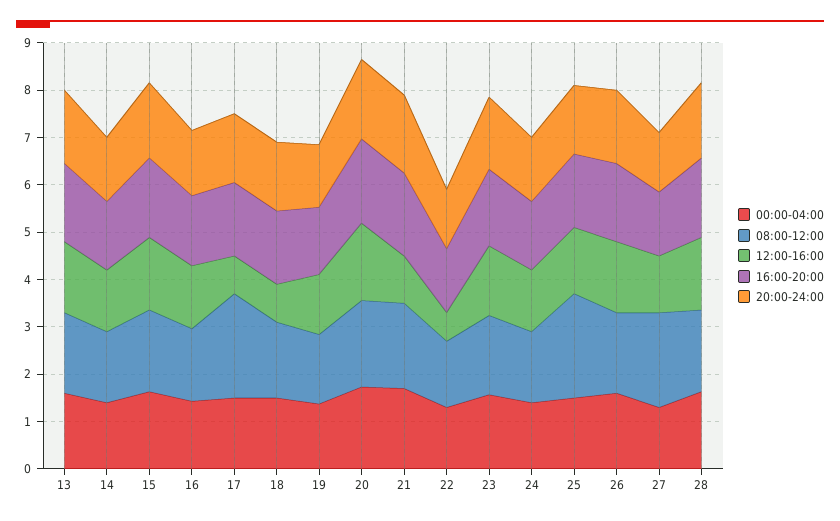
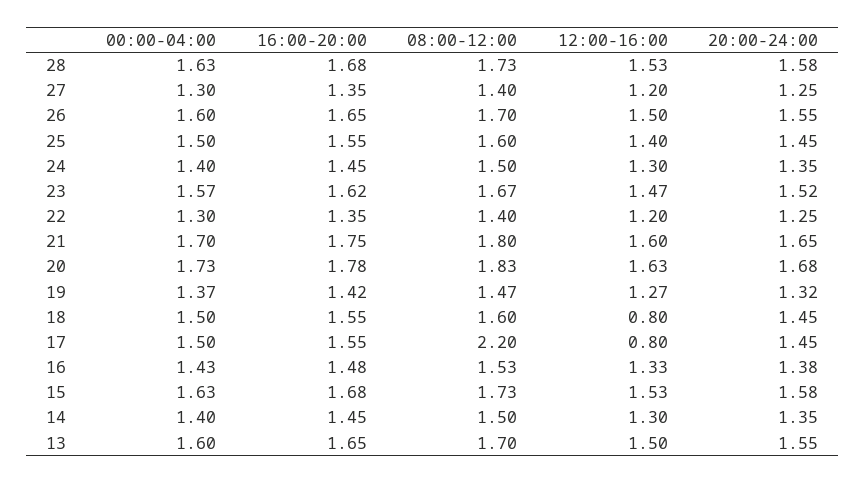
  {
    "00:00-04:00": {
      "13": 1.6,
      "14": 1.4,
      "15": 1.63,
      "16": 1.43,
      "17": 1.5,
      "18": 1.5,
      "19": 1.37,
      "20": 1.73,
      "21": 1.7,
      "22": 1.3,
      "23": 1.57,
      "24": 1.4,
      "25": 1.5,
      "26": 1.6,
      "27": 1.3,
      "28": 1.63
    },
    "08:00-12:00": {
      "13": 1.7,
      "14": 1.5,
      "15": 1.73,
      "16": 1.53,
      "17": 2.2,
      "18": 1.6,
      "19": 1.47,
      "20": 1.83,
      "21": 1.8,
      "22": 1.4,
      "23": 1.67,
      "24": 1.5,
-     "25": 2.2,
+     "25": 1.6,
      "26": 1.7,
-     "27": 2,
+     "27": 1.4,
      "28": 1.73
    },
    "12:00-16:00": {
      "13": 1.5,
      "14": 1.3,
      "15": 1.53,
      "16": 1.33,
      "17": 0.8,
      "18": 0.8,
      "19": 1.27,
      "20": 1.63,
-     "21": 1,
+     "21": 1.6,
-     "22": 0.6,
+     "22": 1.2,
      "23": 1.47,
      "24": 1.3,
      "25": 1.4,
      "26": 1.5,
      "27": 1.2,
      "28": 1.53
    },
    "16:00-20:00": {
      "13": 1.65,
      "14": 1.45,
      "15": 1.68,
      "16": 1.48,
      "17": 1.55,
      "18": 1.55,
      "19": 1.42,
      "20": 1.78,
      "21": 1.75,
      "22": 1.35,
      "23": 1.62,
      "24": 1.45,
      "25": 1.55,
      "26": 1.65,
      "27": 1.35,
      "28": 1.68
    },
    "20:00-24:00": {
      "13": 1.55,
      "14": 1.35,
      "15": 1.58,
      "16": 1.38,
      "17": 1.45,
      "18": 1.45,
      "19": 1.32,
      "20": 1.68,
      "21": 1.65,
      "22": 1.25,
      "23": 1.52,
      "24": 1.35,
      "25": 1.45,
      "26": 1.55,
      "27": 1.25,
      "28": 1.58
    }
  }

